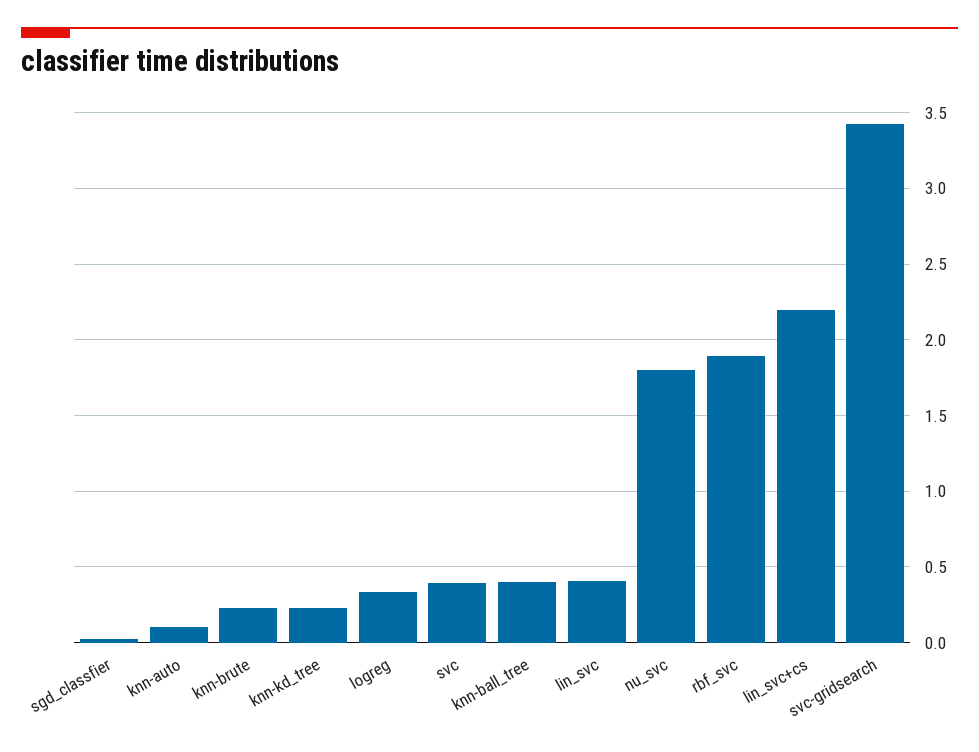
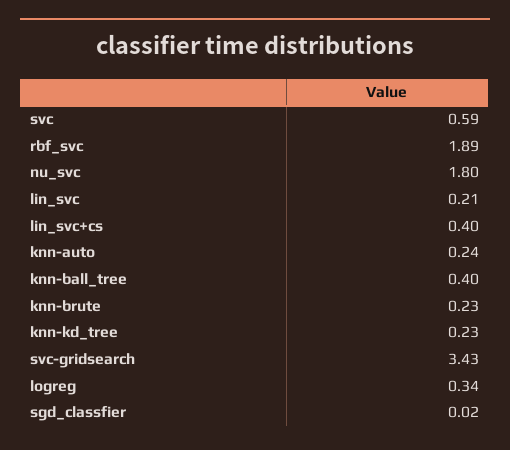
  {
    "sgd_classfier": 0.02,
-   "knn-auto": 0.1,
+   "knn-auto": 0.24,
    "knn-brute": 0.23,
    "knn-kd_tree": 0.23,
    "logreg": 0.34,
-   "svc": 0.4,
+   "svc": 0.59,
    "knn-ball_tree": 0.4,
-   "lin_svc": 0.4,
+   "lin_svc": 0.21,
    "nu_svc": 1.8,
    "rbf_svc": 1.89,
-   "lin_svc+cs": 2.2,
+   "lin_svc+cs": 0.4,
    "svc-gridsearch": 3.43
  }

